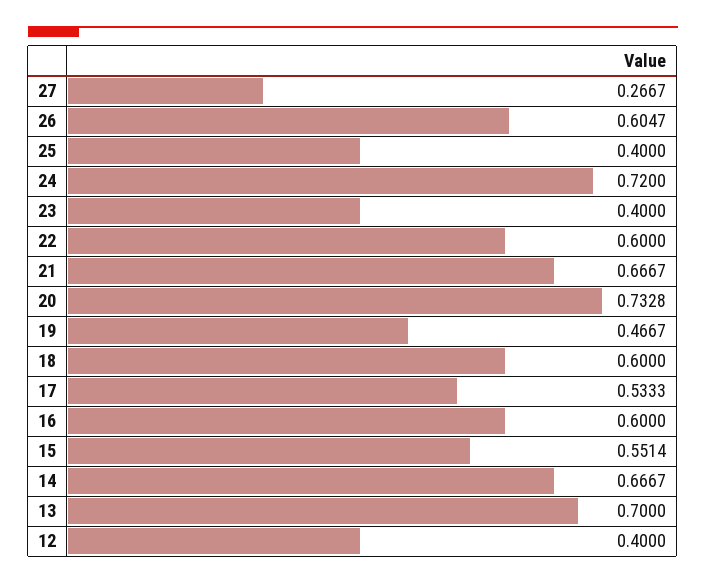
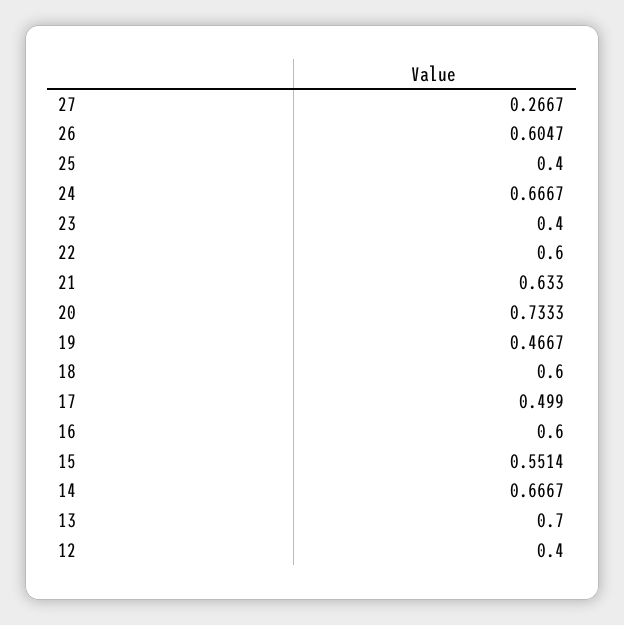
  {
    "27": 0.2667,
    "26": 0.6047,
    "25": 0.4,
-   "24": 0.72,
+   "24": 0.6667,
    "23": 0.4,
    "22": 0.6,
-   "21": 0.6667,
+   "21": 0.633,
-   "20": 0.7328,
+   "20": 0.7333,
    "19": 0.4667,
    "18": 0.6,
-   "17": 0.5333,
+   "17": 0.499,
    "16": 0.6,
    "15": 0.5514,
    "14": 0.6667,
    "13": 0.7,
    "12": 0.4
  }

